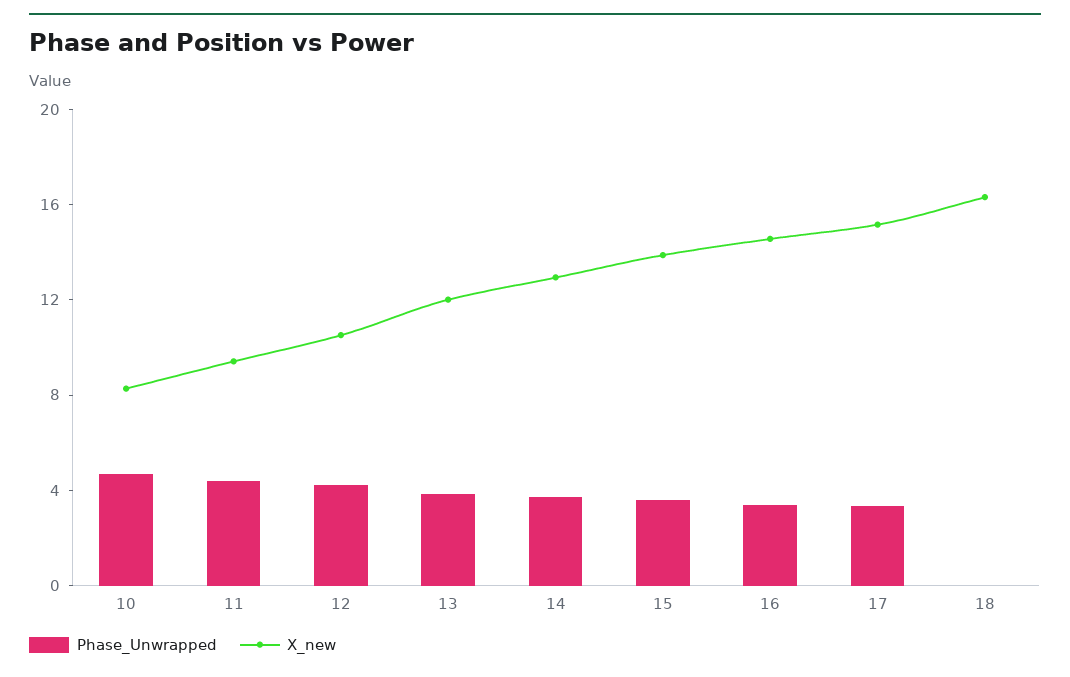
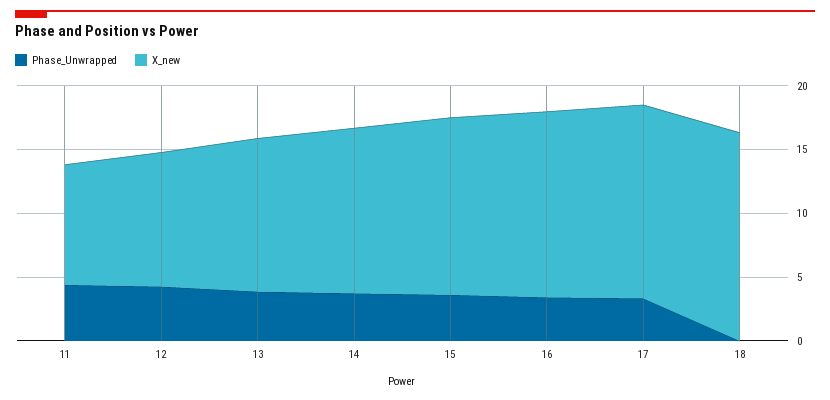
  {
    "Phase_Unwrapped": {
-     "10": 5,
      "11": 4,
      "12": 4,
      "13": 4,
      "14": 4,
      "15": 4,
      "16": 3,
      "17": 3,
      "18": 0
    },
    "X_new": {
-     "10": 8,
      "11": 9,
      "12": 11,
      "13": 12,
      "14": 13,
      "15": 14,
      "16": 15,
      "17": 15,
      "18": 16
    }
  }

